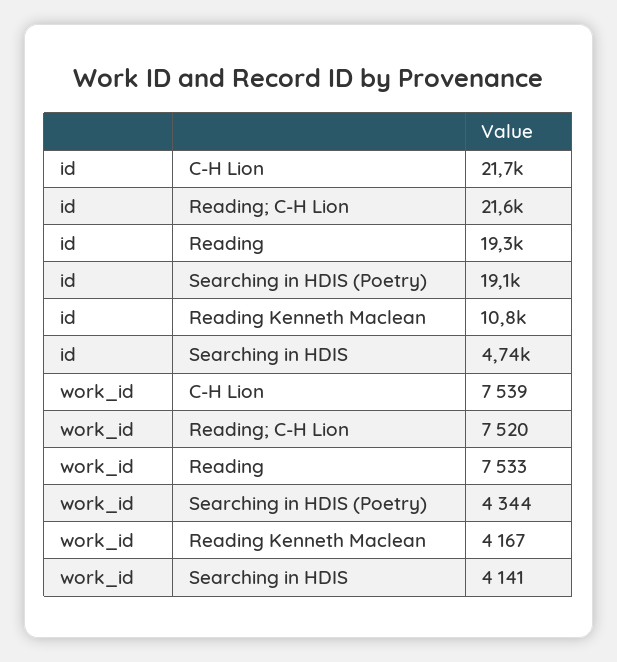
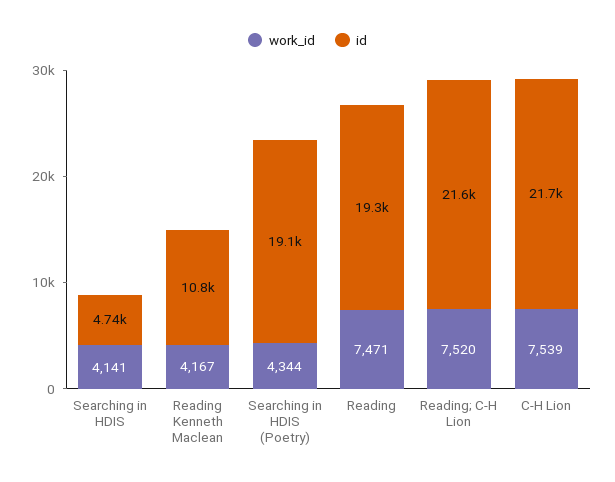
  {
    "id": {
      "C-H Lion": 21700,
      "Reading; C-H Lion": 21600,
      "Reading": 19300,
      "Searching in HDIS (Poetry)": 19100,
      "Reading Kenneth Maclean": 10800,
      "Searching in HDIS": 4740
    },
    "work_id": {
      "C-H Lion": 7539,
      "Reading; C-H Lion": 7520,
-     "Reading": 7533,
+     "Reading": 7471,
      "Searching in HDIS (Poetry)": 4344,
      "Reading Kenneth Maclean": 4167,
      "Searching in HDIS": 4141
    }
  }

